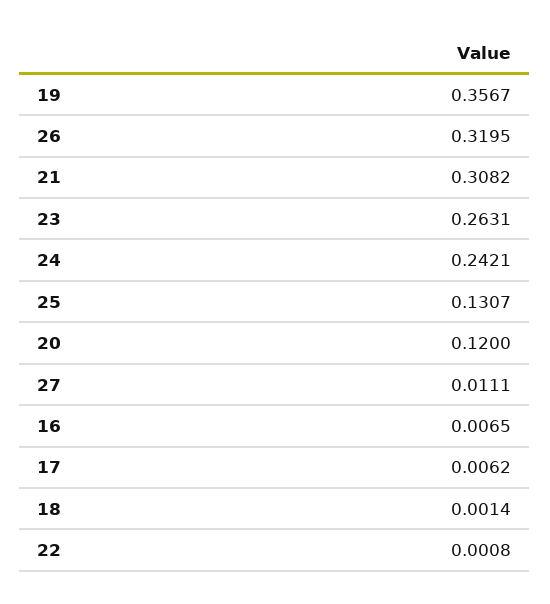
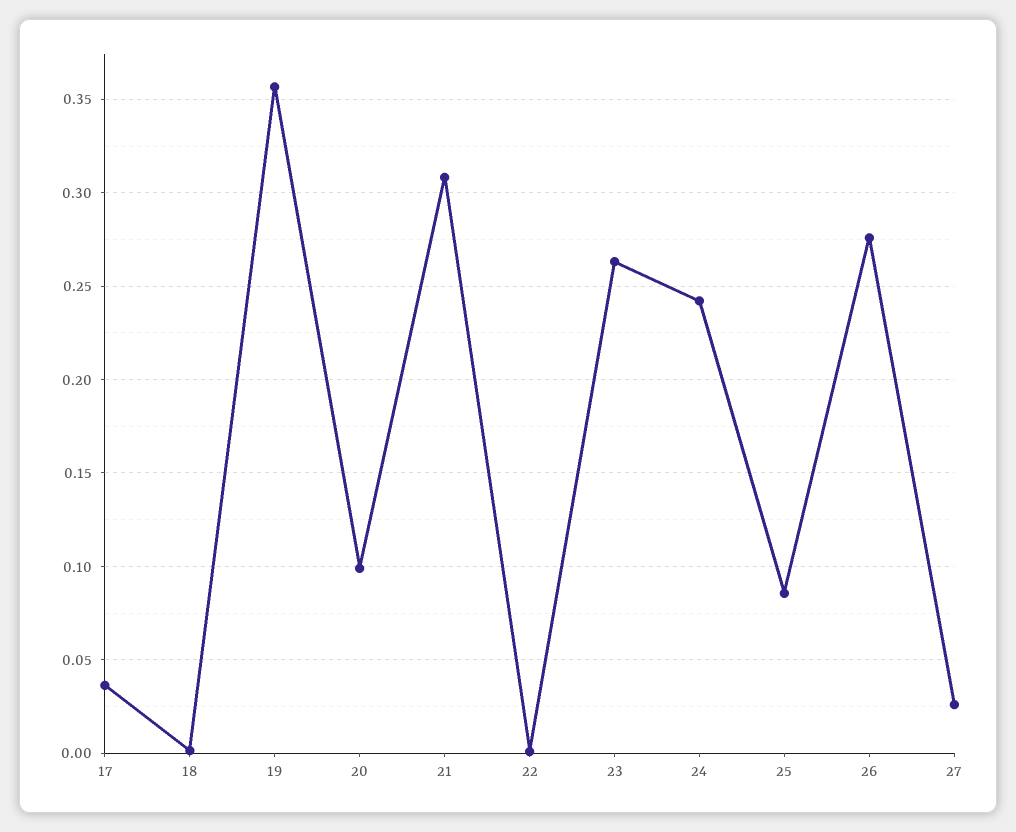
  {
    "19": 0.3567,
-   "26": 0.3195,
+   "26": 0.275,
    "21": 0.3082,
    "23": 0.2631,
    "24": 0.2421,
-   "25": 0.1307,
+   "25": 0.085,
-   "20": 0.12,
+   "20": 0.1,
-   "27": 0.0111,
+   "27": 0.025,
-   "16": 0.0065,
-   "17": 0.0062,
+   "17": 0.035,
    "18": 0.0014,
    "22": 0.0008
  }

